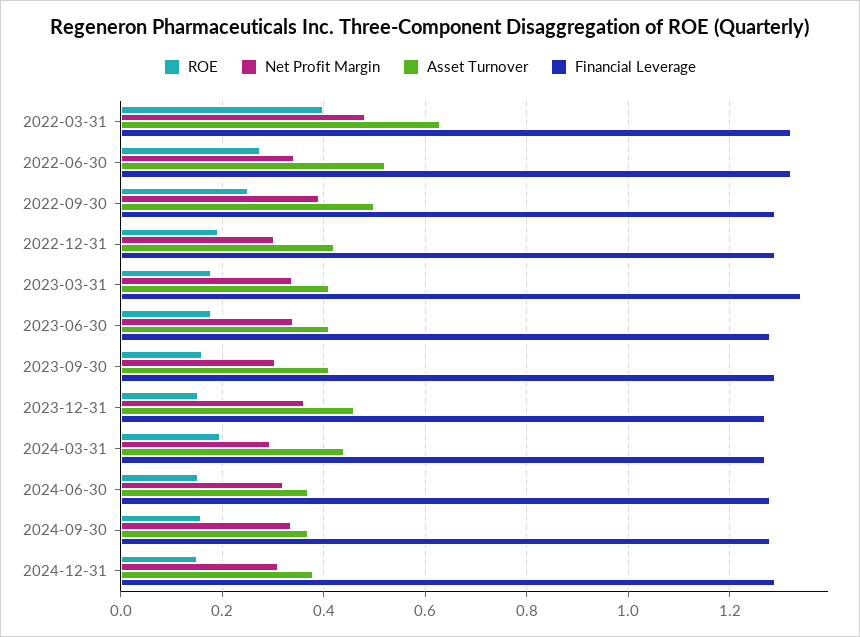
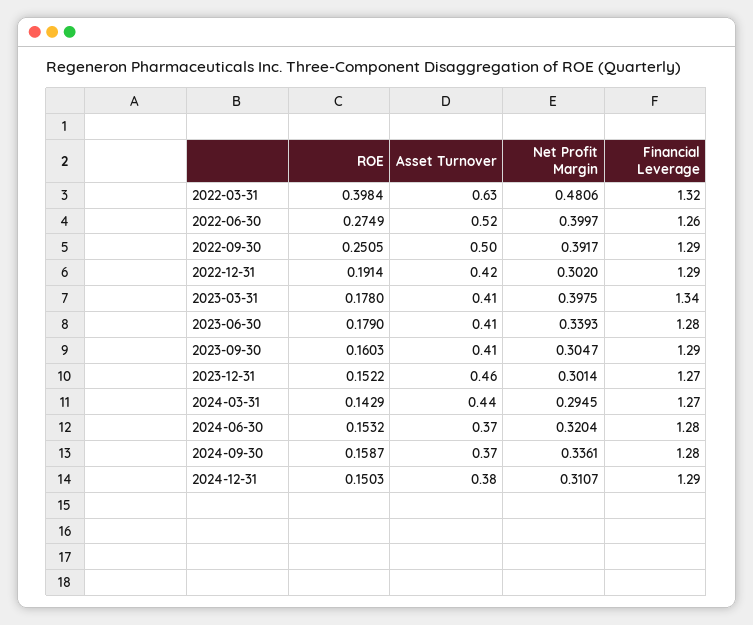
  {
    "ROE": {
      "2022-03-31": 0.3984,
      "2022-06-30": 0.2749,
      "2022-09-30": 0.2505,
      "2022-12-31": 0.1914,
      "2023-03-31": 0.178,
      "2023-06-30": 0.179,
      "2023-09-30": 0.1603,
      "2023-12-31": 0.1522,
-     "2024-03-31": 0.2,
+     "2024-03-31": 0.1429,
      "2024-06-30": 0.1532,
      "2024-09-30": 0.1587,
      "2024-12-31": 0.1503
    },
    "Net Profit Margin": {
      "2022-03-31": 0.4806,
-     "2022-06-30": 0.34,
+     "2022-06-30": 0.3997,
      "2022-09-30": 0.3917,
      "2022-12-31": 0.302,
-     "2023-03-31": 0.34,
+     "2023-03-31": 0.3975,
      "2023-06-30": 0.3393,
      "2023-09-30": 0.3047,
-     "2023-12-31": 0.36,
+     "2023-12-31": 0.3014,
      "2024-03-31": 0.2945,
      "2024-06-30": 0.3204,
      "2024-09-30": 0.3361,
      "2024-12-31": 0.3107
    },
    "Asset Turnover": {
      "2022-03-31": 0.63,
      "2022-06-30": 0.52,
      "2022-09-30": 0.5,
      "2022-12-31": 0.42,
      "2023-03-31": 0.41,
      "2023-06-30": 0.41,
      "2023-09-30": 0.41,
      "2023-12-31": 0.46,
      "2024-03-31": 0.44,
      "2024-06-30": 0.37,
      "2024-09-30": 0.37,
      "2024-12-31": 0.38
    },
    "Financial Leverage": {
      "2022-03-31": 1.32,
-     "2022-06-30": 1.32,
+     "2022-06-30": 1.26,
      "2022-09-30": 1.29,
      "2022-12-31": 1.29,
      "2023-03-31": 1.34,
      "2023-06-30": 1.28,
      "2023-09-30": 1.29,
      "2023-12-31": 1.27,
      "2024-03-31": 1.27,
      "2024-06-30": 1.28,
      "2024-09-30": 1.28,
      "2024-12-31": 1.29
    }
  }

